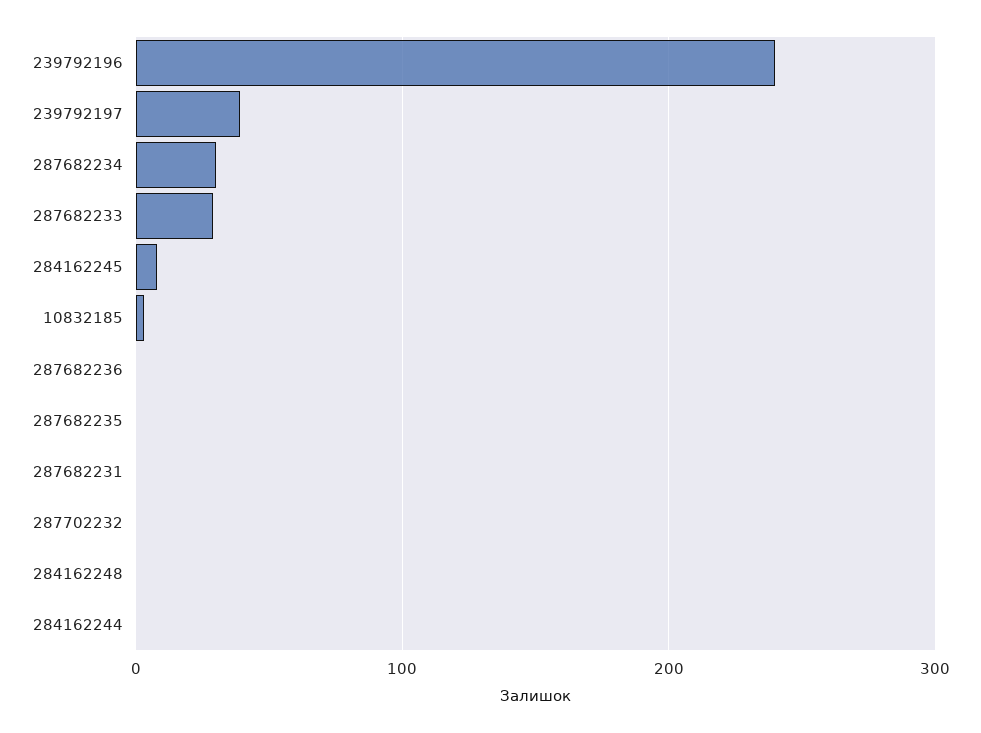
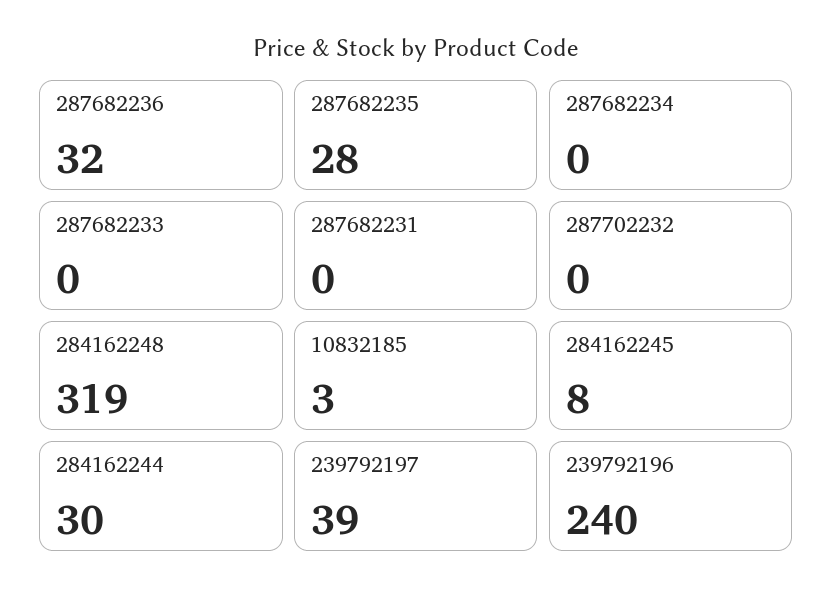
  {
    "239792196": 240,
    "239792197": 39,
-   "287682234": 30,
+   "287682234": 0,
-   "287682233": 30,
+   "287682233": 0,
    "284162245": 8,
    "10832185": 3,
-   "287682236": 0,
+   "287682236": 32,
-   "287682235": 0,
+   "287682235": 28,
    "287682231": 0,
    "287702232": 0,
-   "284162248": 0,
+   "284162248": 319,
-   "284162244": 0
+   "284162244": 30
  }

